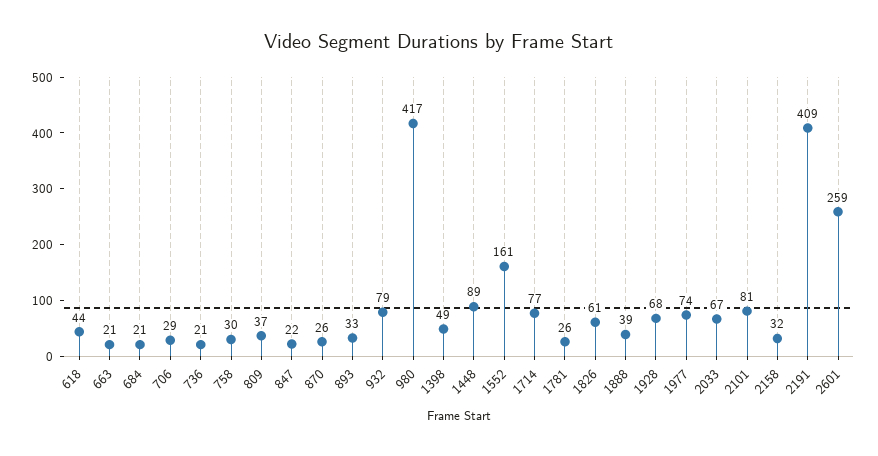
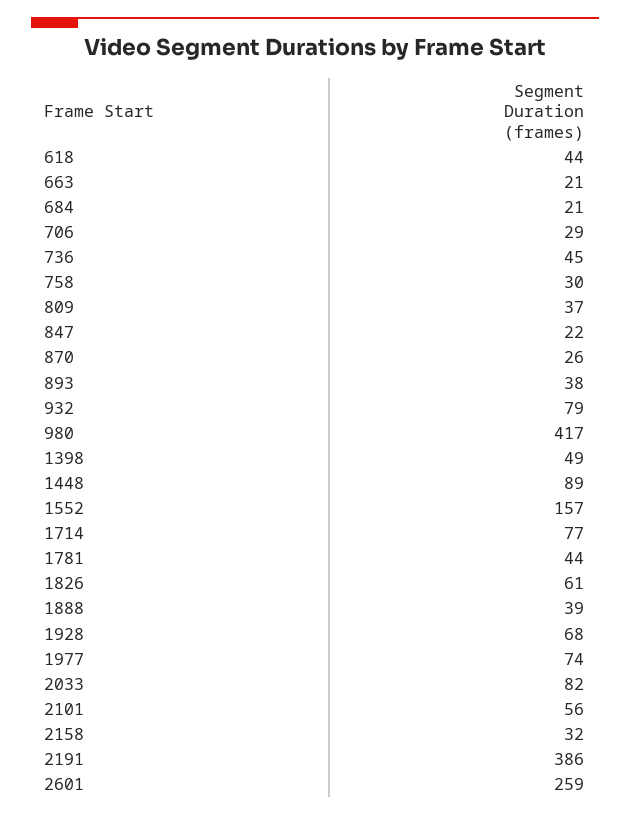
  {
    "618": 44,
    "663": 21,
    "684": 21,
    "706": 29,
-   "736": 21,
+   "736": 45,
    "758": 30,
    "809": 37,
    "847": 22,
    "870": 26,
-   "893": 33,
+   "893": 38,
    "932": 79,
    "980": 417,
    "1398": 49,
    "1448": 89,
-   "1552": 161,
+   "1552": 157,
    "1714": 77,
-   "1781": 26,
+   "1781": 44,
    "1826": 61,
    "1888": 39,
    "1928": 68,
    "1977": 74,
-   "2033": 67,
+   "2033": 82,
-   "2101": 81,
+   "2101": 56,
    "2158": 32,
-   "2191": 409,
+   "2191": 386,
    "2601": 259
  }

